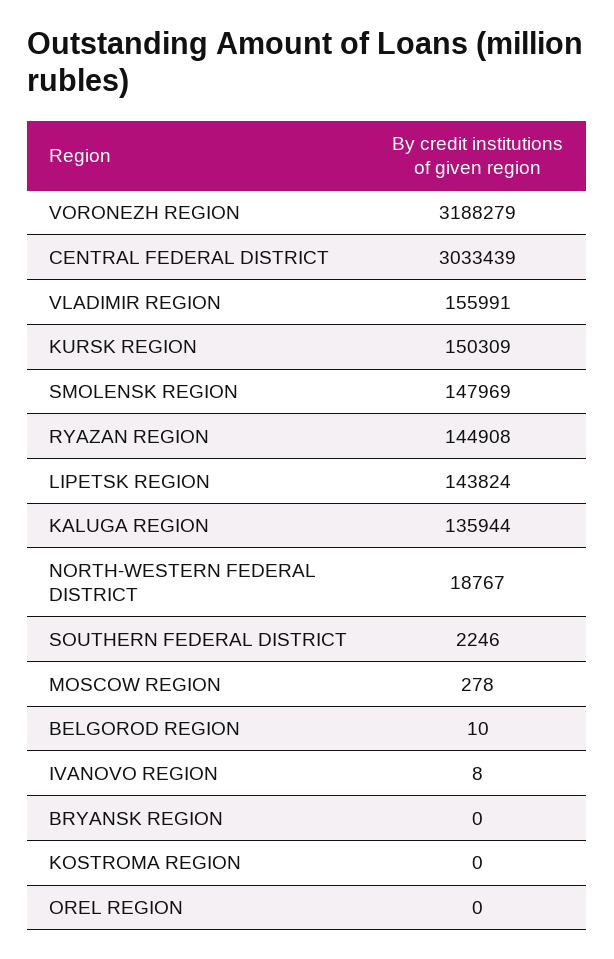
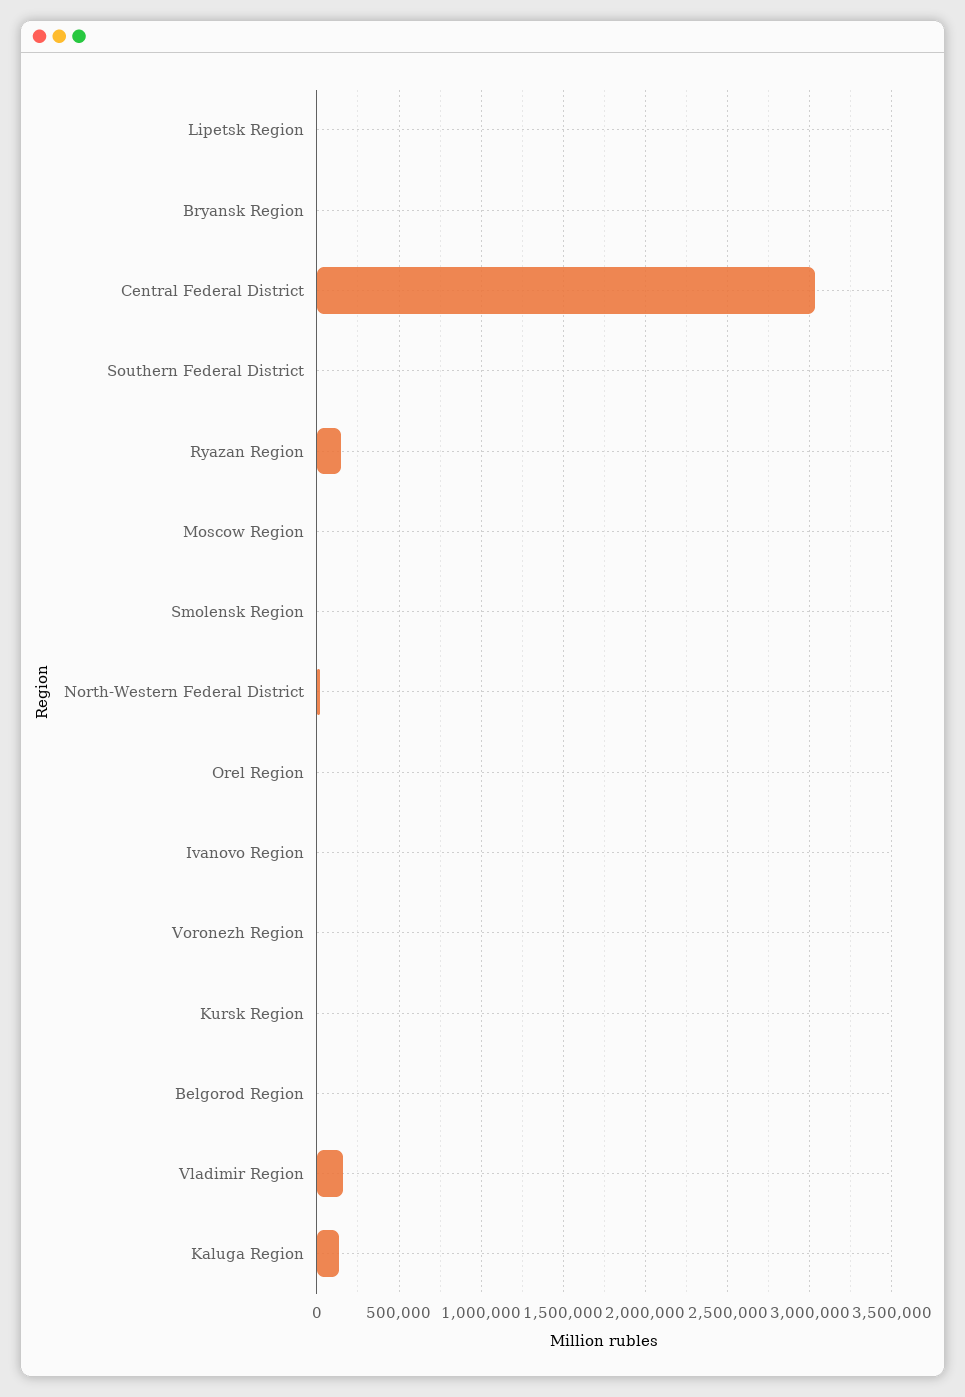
  {
-   "VORONEZH REGION": 3188279,
+   "VORONEZH REGION": 0,
    "CENTRAL FEDERAL DISTRICT": 3033439,
    "VLADIMIR REGION": 155991,
-   "KURSK REGION": 150309,
+   "KURSK REGION": 0,
-   "SMOLENSK REGION": 147969,
+   "SMOLENSK REGION": 0,
    "RYAZAN REGION": 144908,
-   "LIPETSK REGION": 143824,
+   "LIPETSK REGION": 0,
    "KALUGA REGION": 135944,
    "NORTH-WESTERN FEDERAL DISTRICT": 18767,
    "SOUTHERN FEDERAL DISTRICT": 2246,
    "MOSCOW REGION": 278,
    "BELGOROD REGION": 10,
    "IVANOVO REGION": 8,
    "BRYANSK REGION": 0,
-   "KOSTROMA REGION": 0,
    "OREL REGION": 0
  }

